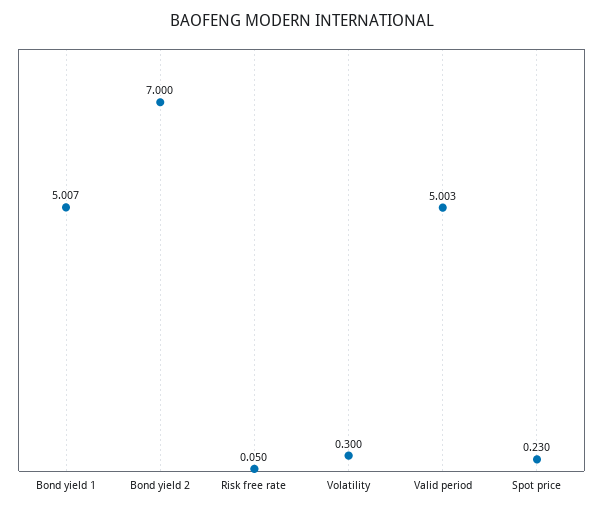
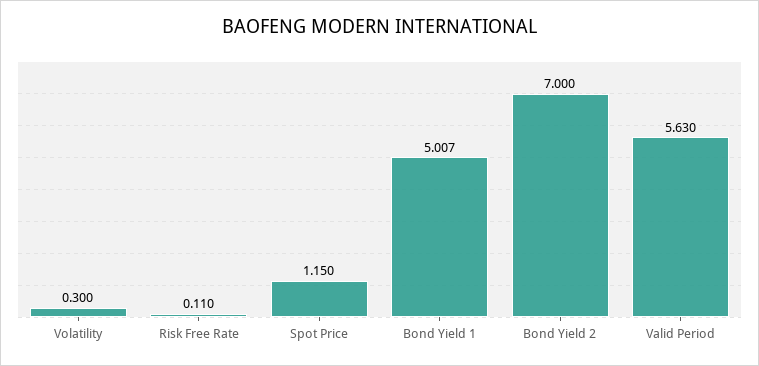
  {
    "Bond yield 1": 5.007,
    "Bond yield 2": 7,
-   "Risk free rate": 0.05,
+   "Risk free rate": 0.11,
    "Volatility": 0.3,
-   "Valid period": 5.003,
+   "Valid period": 5.63,
-   "Spot price": 0.23
+   "Spot price": 1.15
  }

